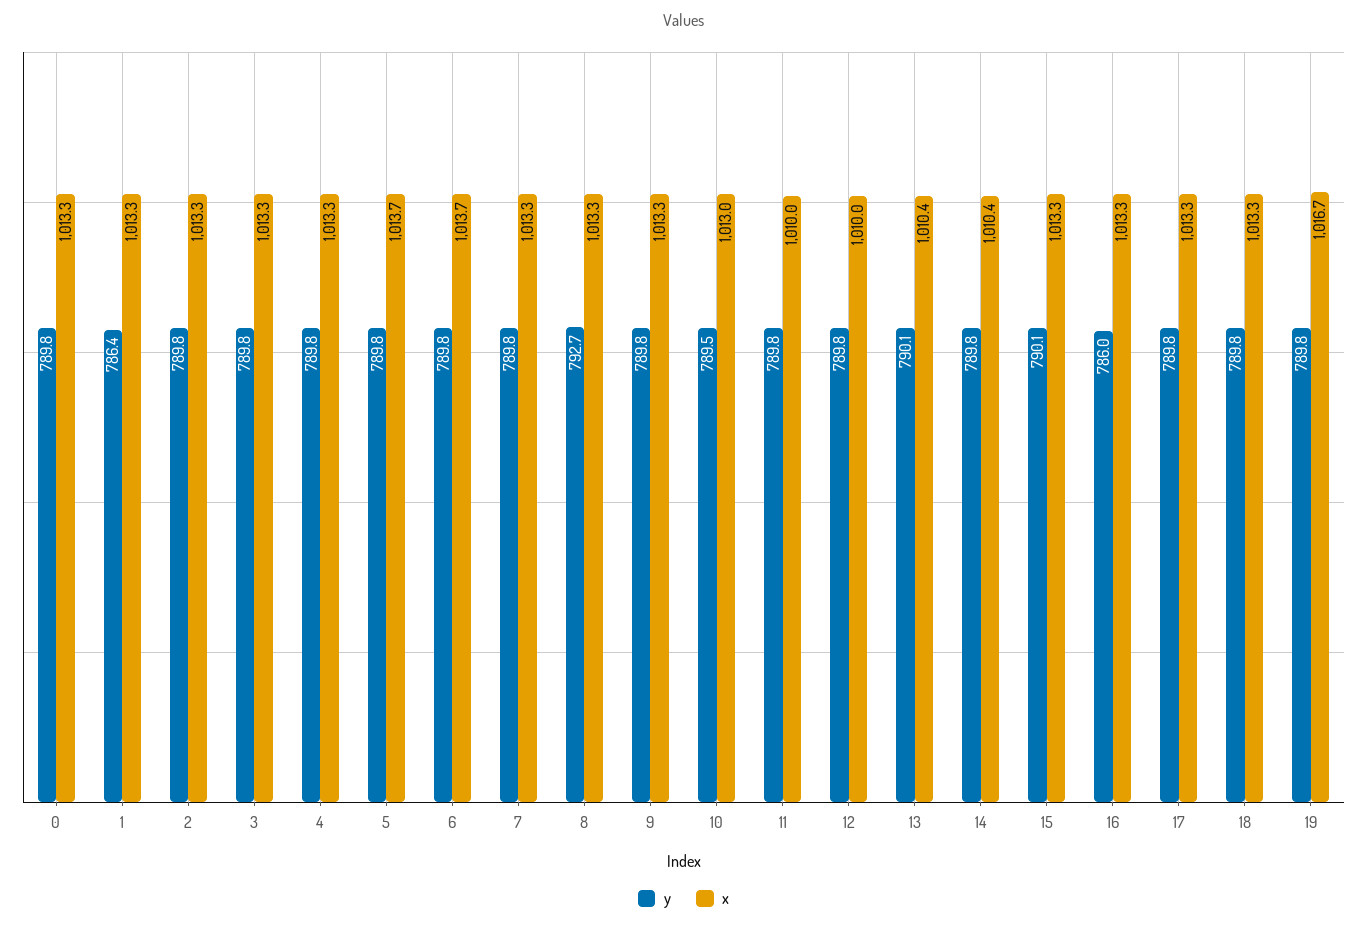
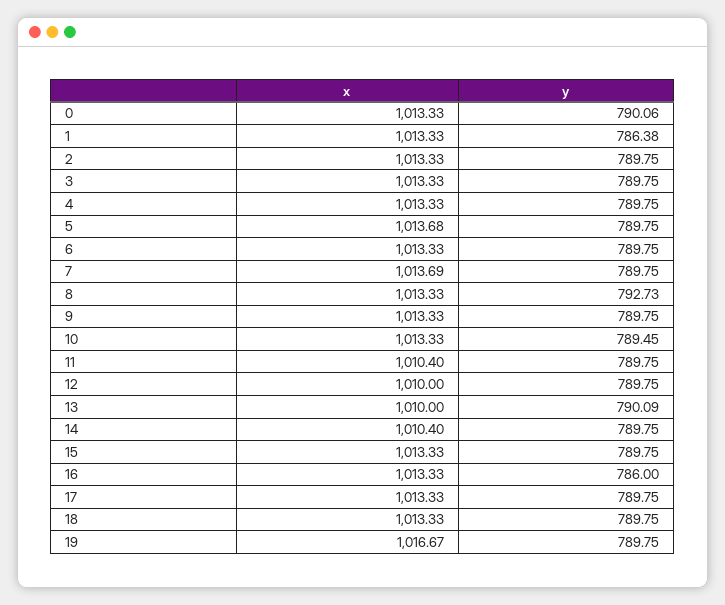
  {
    "y": {
-     "0": 789.8,
+     "0": 790.06,
      "1": 786.38,
      "2": 789.75,
      "3": 789.75,
      "4": 789.75,
      "5": 789.75,
      "6": 789.75,
      "7": 789.75,
      "8": 792.73,
      "9": 789.75,
      "10": 789.45,
      "11": 789.75,
      "12": 789.75,
      "13": 790.09,
      "14": 789.75,
-     "15": 790.1,
+     "15": 789.75,
      "16": 786,
      "17": 789.75,
      "18": 789.75,
      "19": 789.75
    },
    "x": {
      "0": 1013.33,
      "1": 1013.33,
      "2": 1013.33,
      "3": 1013.33,
      "4": 1013.33,
      "5": 1013.68,
-     "6": 1013.7,
+     "6": 1013.33,
-     "7": 1013.3,
+     "7": 1013.69,
      "8": 1013.33,
      "9": 1013.33,
-     "10": 1013,
+     "10": 1013.33,
-     "11": 1010,
+     "11": 1010.4,
      "12": 1010,
-     "13": 1010.4,
+     "13": 1010,
      "14": 1010.4,
      "15": 1013.33,
      "16": 1013.33,
      "17": 1013.33,
      "18": 1013.33,
      "19": 1016.67
    }
  }

